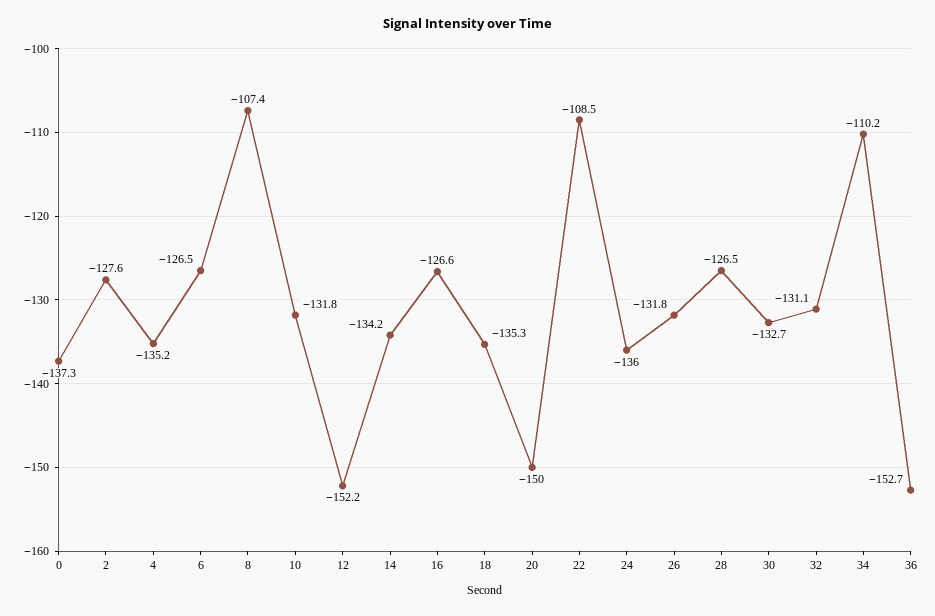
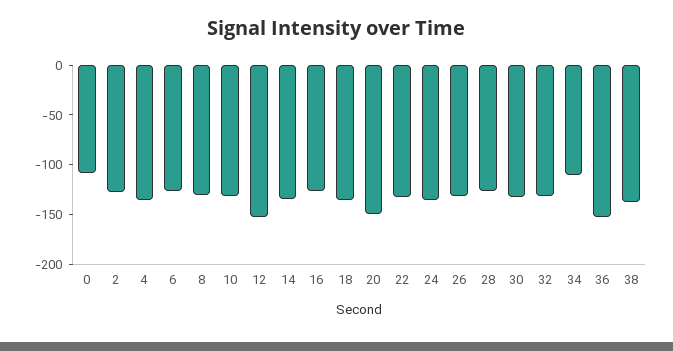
  {
-   "0": -137.3,
+   "0": -110,
    "2": -127.6,
    "4": -135.2,
    "6": -126.5,
-   "8": -107.4,
+   "8": -130,
    "10": -131.8,
    "12": -152.2,
    "14": -134.2,
    "16": -126.6,
    "18": -135.3,
    "20": -150,
-   "22": -108.5,
+   "22": -130,
    "24": -136,
    "26": -131.8,
    "28": -126.5,
    "30": -132.7,
    "32": -131.1,
    "34": -110.2,
-   "36": -152.7
+   "36": -152.7,
+   "38": -140
  }

